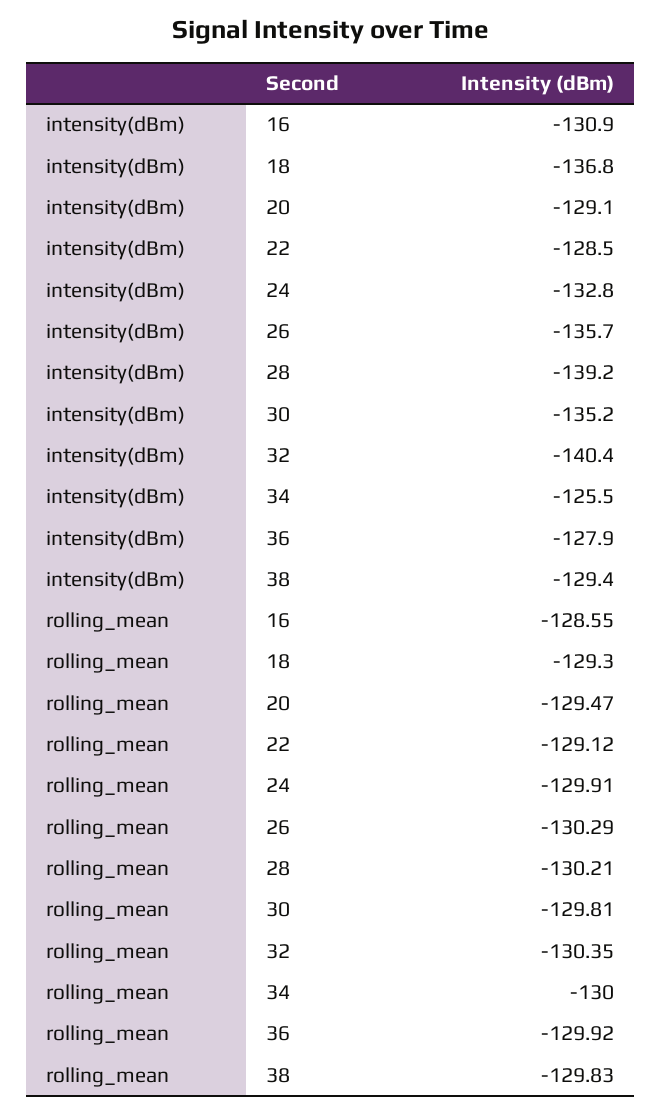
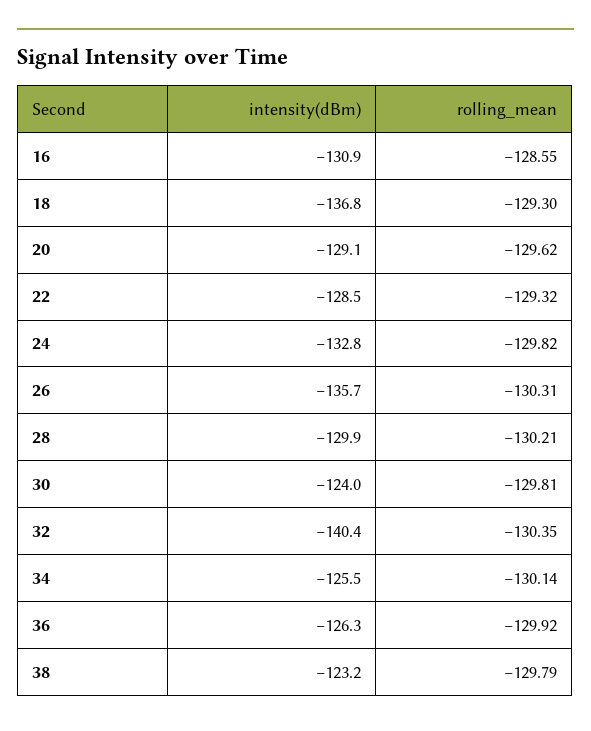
  {
    "intensity(dBm)": {
      "16": -130.9,
      "18": -136.8,
      "20": -129.1,
      "22": -128.5,
      "24": -132.8,
      "26": -135.7,
-     "28": -139.2,
+     "28": -129.9,
-     "30": -135.2,
+     "30": -124,
      "32": -140.4,
      "34": -125.5,
-     "36": -127.9,
+     "36": -126.3,
-     "38": -129.4
+     "38": -123.2
    },
    "rolling_mean": {
      "16": -128.55,
      "18": -129.3,
-     "20": -129.47,
+     "20": -129.62,
-     "22": -129.12,
+     "22": -129.32,
-     "24": -129.91,
+     "24": -129.82,
-     "26": -130.29,
+     "26": -130.31,
      "28": -130.21,
      "30": -129.81,
      "32": -130.35,
-     "34": -130,
+     "34": -130.14,
      "36": -129.92,
-     "38": -129.83
+     "38": -129.79
    }
  }

